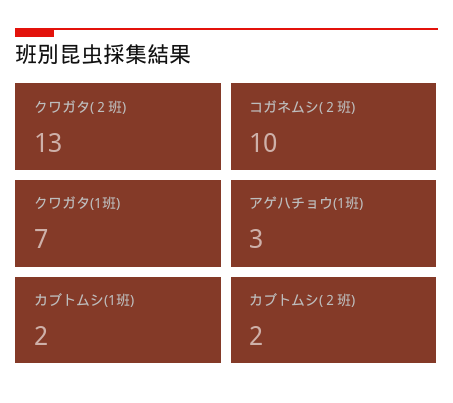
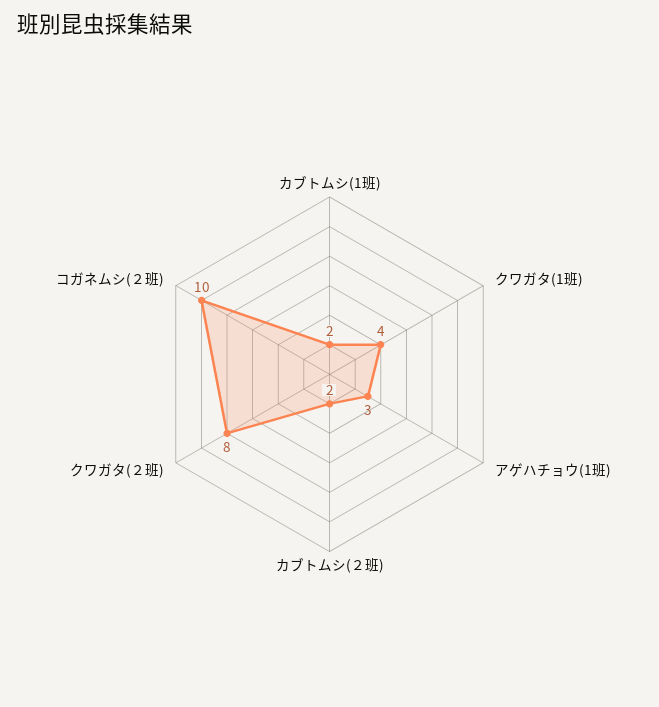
  {
-   "クワガタ(２班)": 13,
+   "クワガタ(２班)": 8,
    "コガネムシ(２班)": 10,
-   "クワガタ(1班)": 7,
+   "クワガタ(1班)": 4,
    "アゲハチョウ(1班)": 3,
    "カブトムシ(1班)": 2,
    "カブトムシ(２班)": 2
  }

